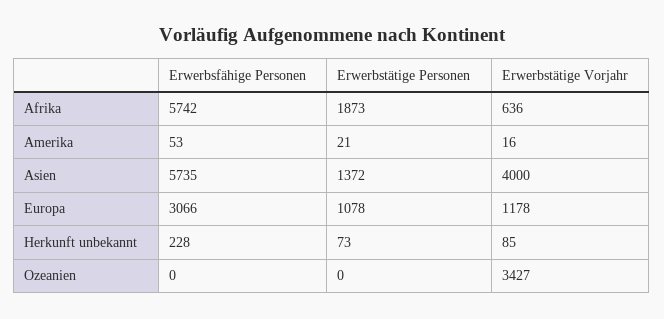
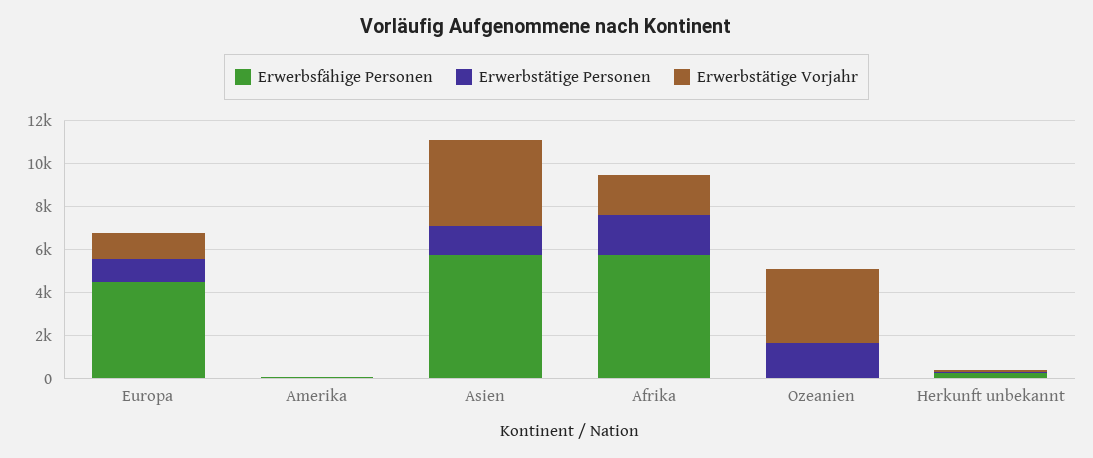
  {
    "Erwerbsfähige Personen": {
      "Afrika": 5742,
      "Amerika": 53,
      "Asien": 5735,
-     "Europa": 3066,
+     "Europa": 4500,
      "Herkunft unbekannt": 228,
      "Ozeanien": 0
    },
    "Erwerbstätige Personen": {
      "Afrika": 1873,
      "Amerika": 21,
      "Asien": 1372,
      "Europa": 1078,
      "Herkunft unbekannt": 73,
-     "Ozeanien": 0
+     "Ozeanien": 1500
    },
    "Erwerbstätige Vorjahr": {
-     "Afrika": 636,
+     "Afrika": 2000,
      "Amerika": 16,
      "Asien": 4000,
      "Europa": 1178,
      "Herkunft unbekannt": 85,
      "Ozeanien": 3427
    }
  }

